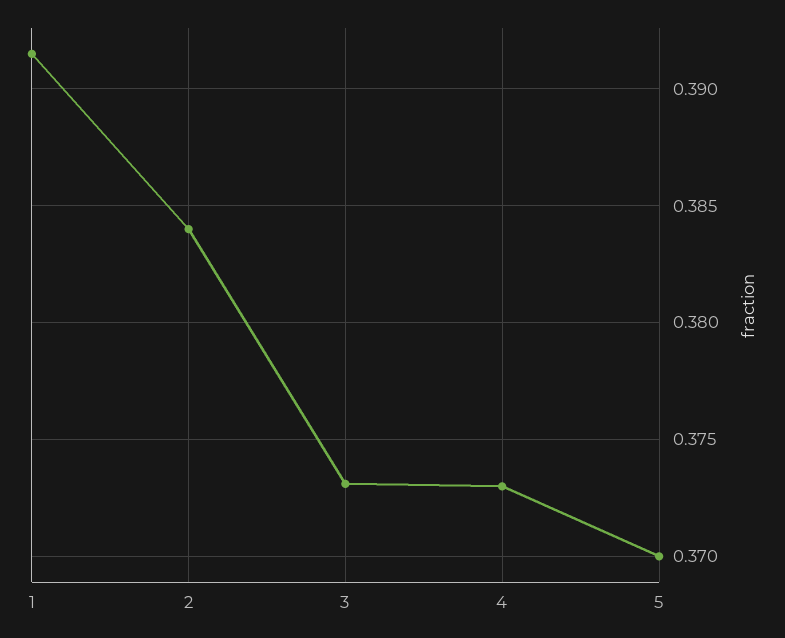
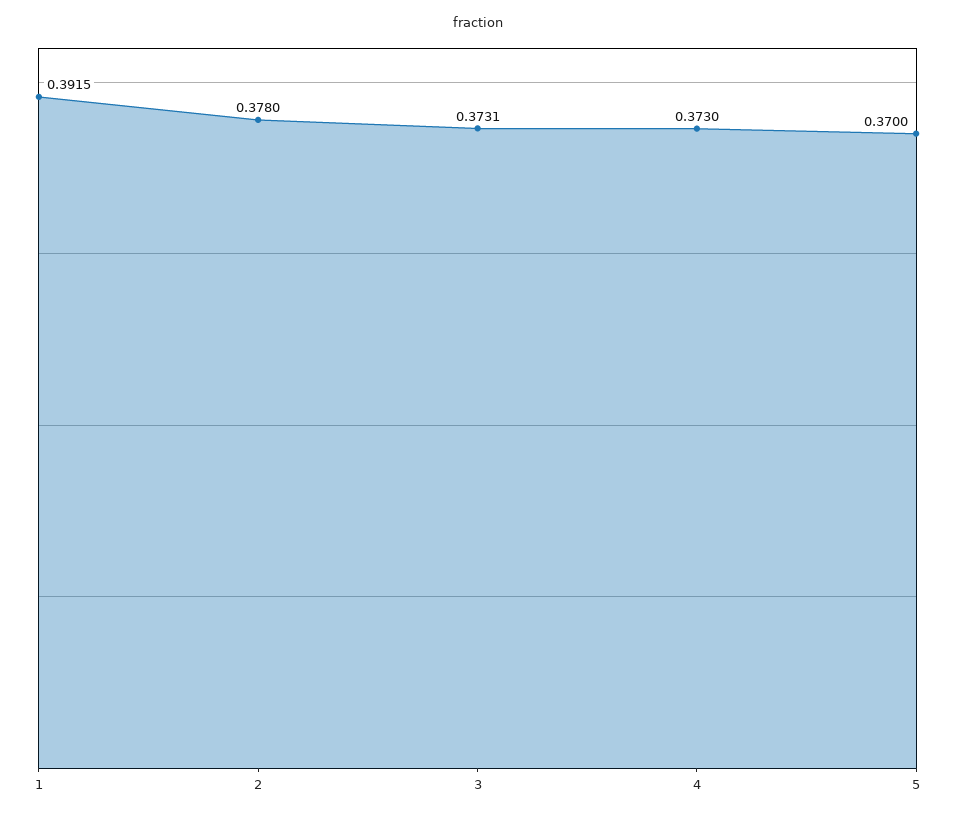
  {
    "1": 0.3915,
-   "2": 0.384,
+   "2": 0.378,
    "3": 0.3731,
    "4": 0.373,
    "5": 0.37
  }

